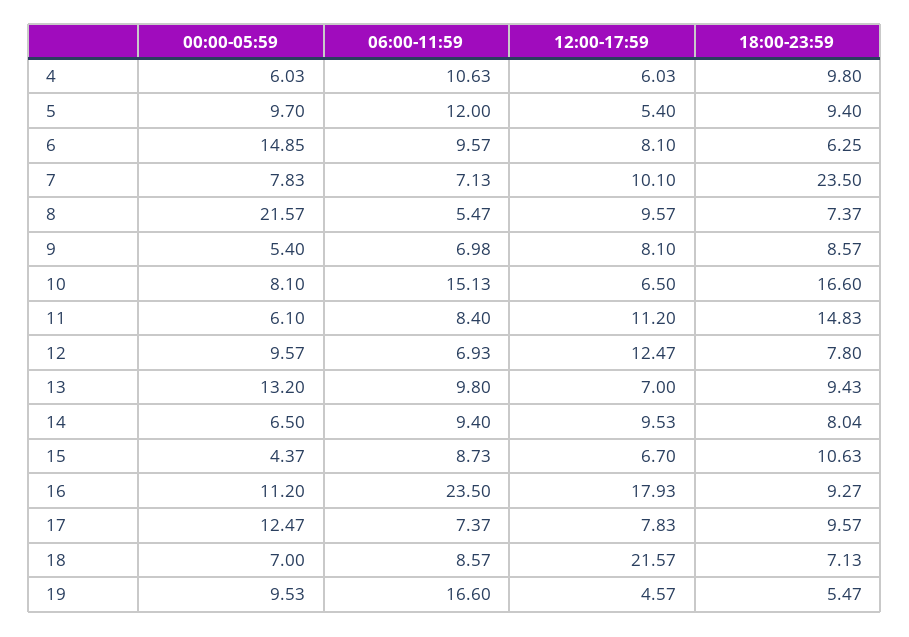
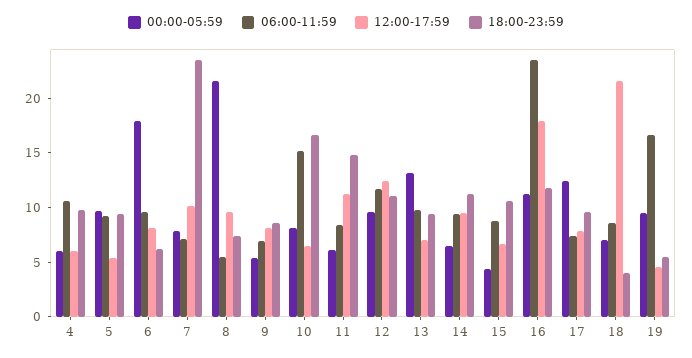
  {
    "00:00-05:59": {
      "4": 6.03,
      "5": 9.7,
-     "6": 14.85,
+     "6": 18,
      "7": 7.83,
      "8": 21.57,
      "9": 5.4,
      "10": 8.1,
      "11": 6.1,
      "12": 9.57,
      "13": 13.2,
      "14": 6.5,
      "15": 4.37,
      "16": 11.2,
      "17": 12.47,
      "18": 7,
      "19": 9.53
    },
    "06:00-11:59": {
      "4": 10.63,
-     "5": 12,
+     "5": 9,
      "6": 9.57,
      "7": 7.13,
      "8": 5.47,
      "9": 6.98,
      "10": 15.13,
      "11": 8.4,
-     "12": 6.93,
+     "12": 12,
      "13": 9.8,
      "14": 9.4,
      "15": 8.73,
      "16": 23.5,
      "17": 7.37,
      "18": 8.57,
      "19": 16.6
    },
    "12:00-17:59": {
      "4": 6.03,
      "5": 5.4,
      "6": 8.1,
      "7": 10.1,
      "8": 9.57,
      "9": 8.1,
      "10": 6.5,
      "11": 11.2,
      "12": 12.47,
      "13": 7,
      "14": 9.53,
      "15": 6.7,
      "16": 17.93,
      "17": 7.83,
      "18": 21.57,
      "19": 4.57
    },
    "18:00-23:59": {
      "4": 9.8,
      "5": 9.4,
      "6": 6.25,
      "7": 23.5,
      "8": 7.37,
      "9": 8.57,
      "10": 16.6,
      "11": 14.83,
-     "12": 7.8,
+     "12": 11,
      "13": 9.43,
-     "14": 8.04,
+     "14": 11,
      "15": 10.63,
-     "16": 9.27,
+     "16": 12,
      "17": 9.57,
-     "18": 7.13,
+     "18": 4,
      "19": 5.47
    }
  }

